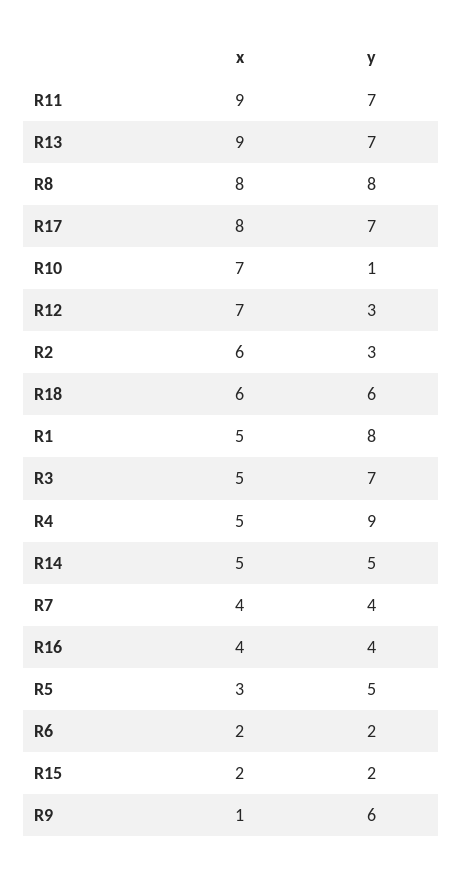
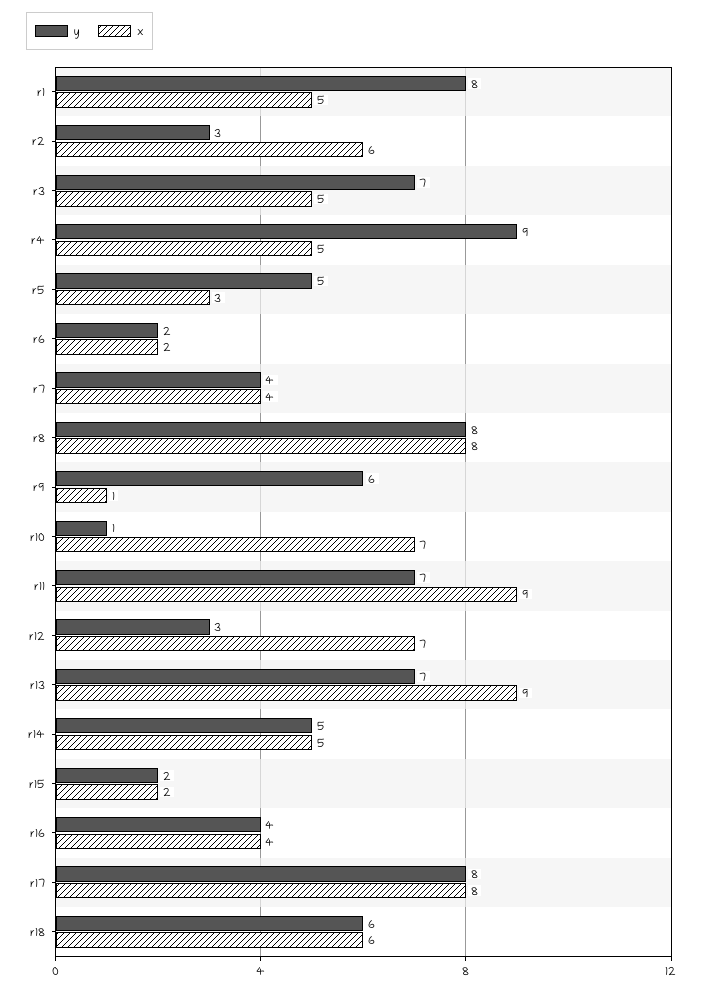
  {
    "x": {
      "R11": 9,
      "R13": 9,
      "R8": 8,
      "R17": 8,
      "R10": 7,
      "R12": 7,
      "R2": 6,
      "R18": 6,
      "R1": 5,
      "R3": 5,
      "R4": 5,
      "R14": 5,
      "R7": 4,
      "R16": 4,
      "R5": 3,
      "R6": 2,
      "R15": 2,
      "R9": 1
    },
    "y": {
      "R11": 7,
      "R13": 7,
      "R8": 8,
-     "R17": 7,
+     "R17": 8,
      "R10": 1,
      "R12": 3,
      "R2": 3,
      "R18": 6,
      "R1": 8,
      "R3": 7,
      "R4": 9,
      "R14": 5,
      "R7": 4,
      "R16": 4,
      "R5": 5,
      "R6": 2,
      "R15": 2,
      "R9": 6
    }
  }

